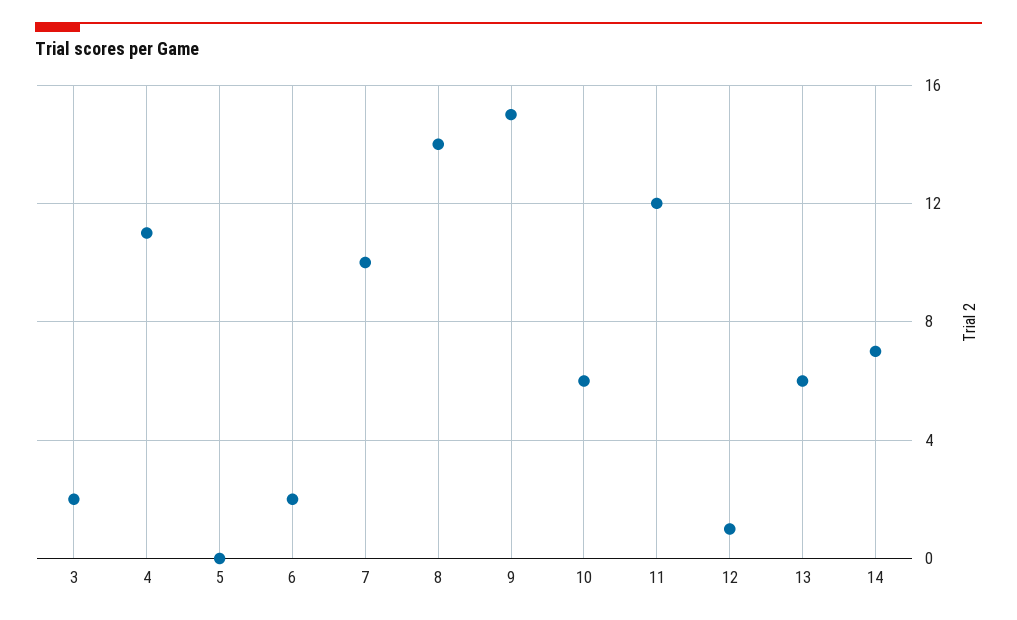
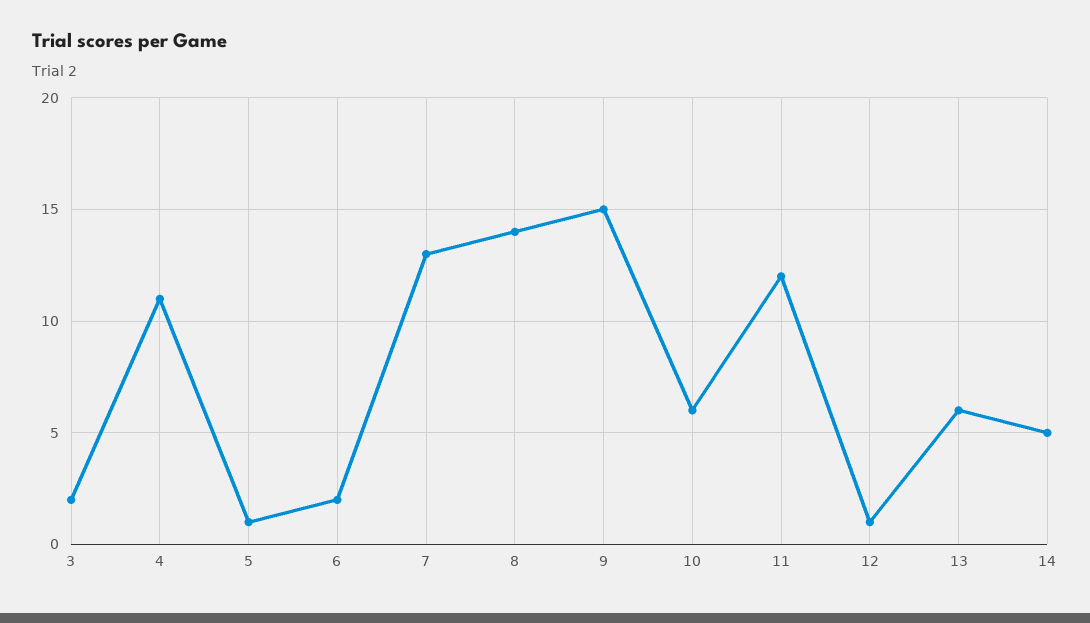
  {
    "3": 2,
    "4": 11,
-   "5": 0,
+   "5": 1,
    "6": 2,
-   "7": 10,
+   "7": 13,
    "8": 14,
    "9": 15,
    "10": 6,
    "11": 12,
    "12": 1,
    "13": 6,
-   "14": 7
+   "14": 5
  }

